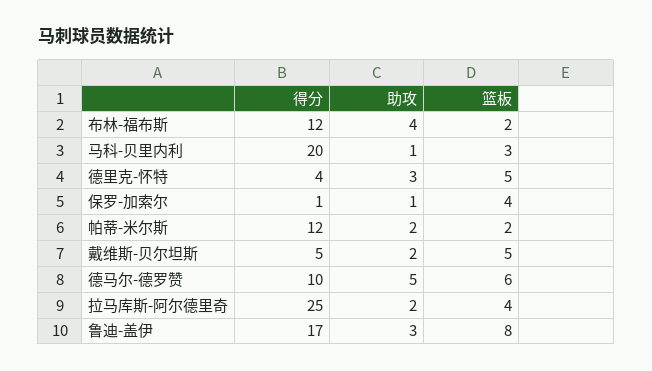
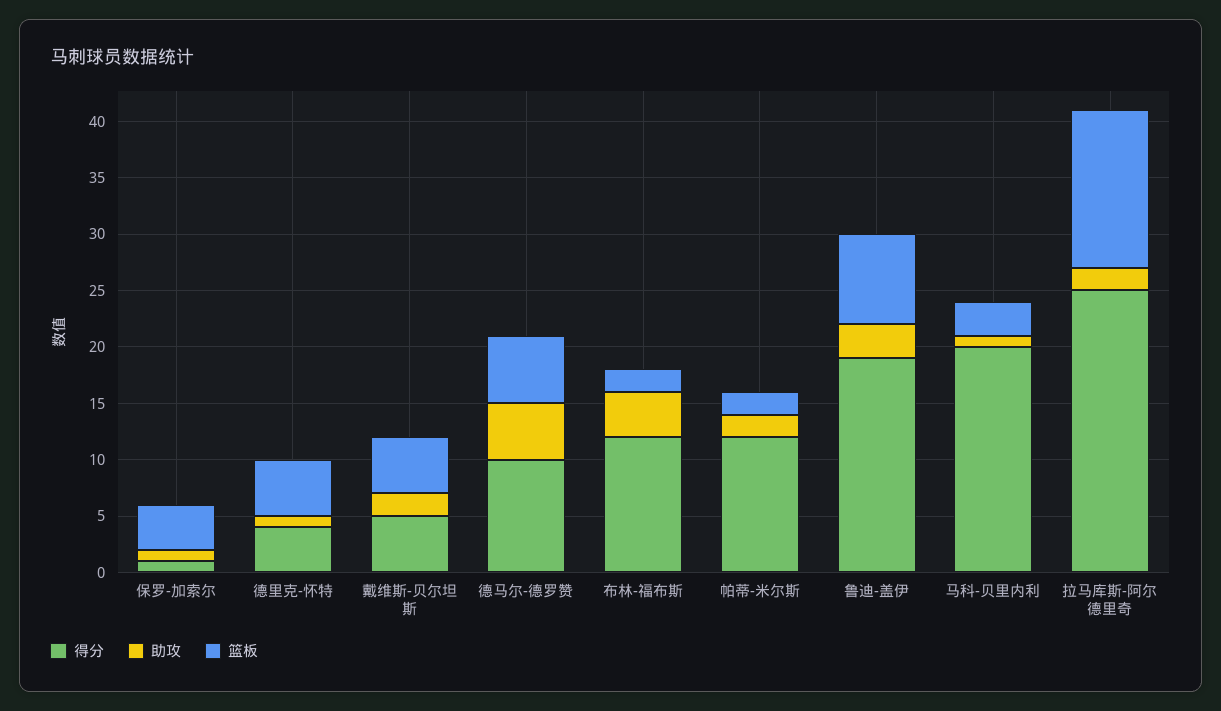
  {
    "得分": {
      "布林-福布斯": 12,
      "马科-贝里内利": 20,
      "德里克-怀特": 4,
      "保罗-加索尔": 1,
      "帕蒂-米尔斯": 12,
      "戴维斯-贝尔坦斯": 5,
      "德马尔-德罗赞": 10,
      "拉马库斯-阿尔德里奇": 25,
-     "鲁迪-盖伊": 17
+     "鲁迪-盖伊": 19
    },
    "助攻": {
      "布林-福布斯": 4,
      "马科-贝里内利": 1,
-     "德里克-怀特": 3,
+     "德里克-怀特": 1,
      "保罗-加索尔": 1,
      "帕蒂-米尔斯": 2,
      "戴维斯-贝尔坦斯": 2,
      "德马尔-德罗赞": 5,
      "拉马库斯-阿尔德里奇": 2,
      "鲁迪-盖伊": 3
    },
    "篮板": {
      "布林-福布斯": 2,
      "马科-贝里内利": 3,
      "德里克-怀特": 5,
      "保罗-加索尔": 4,
      "帕蒂-米尔斯": 2,
      "戴维斯-贝尔坦斯": 5,
      "德马尔-德罗赞": 6,
-     "拉马库斯-阿尔德里奇": 4,
+     "拉马库斯-阿尔德里奇": 14,
      "鲁迪-盖伊": 8
    }
  }

